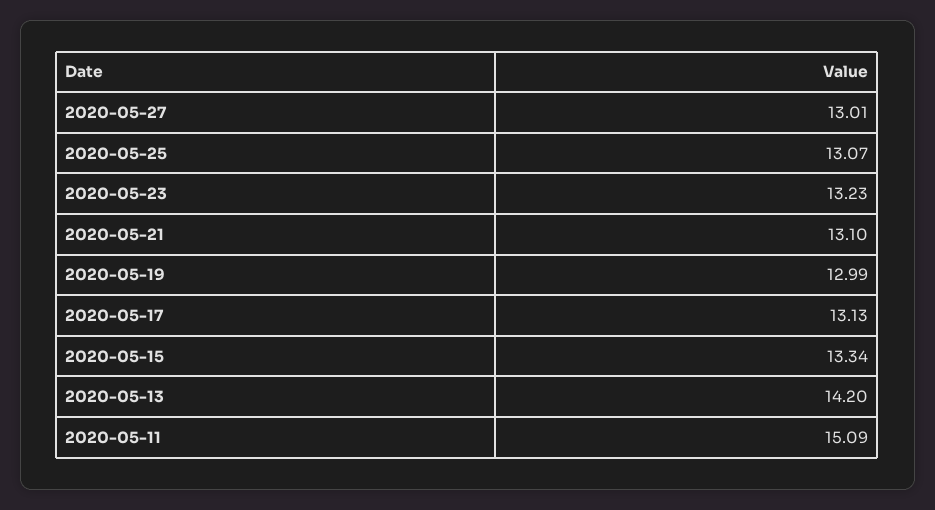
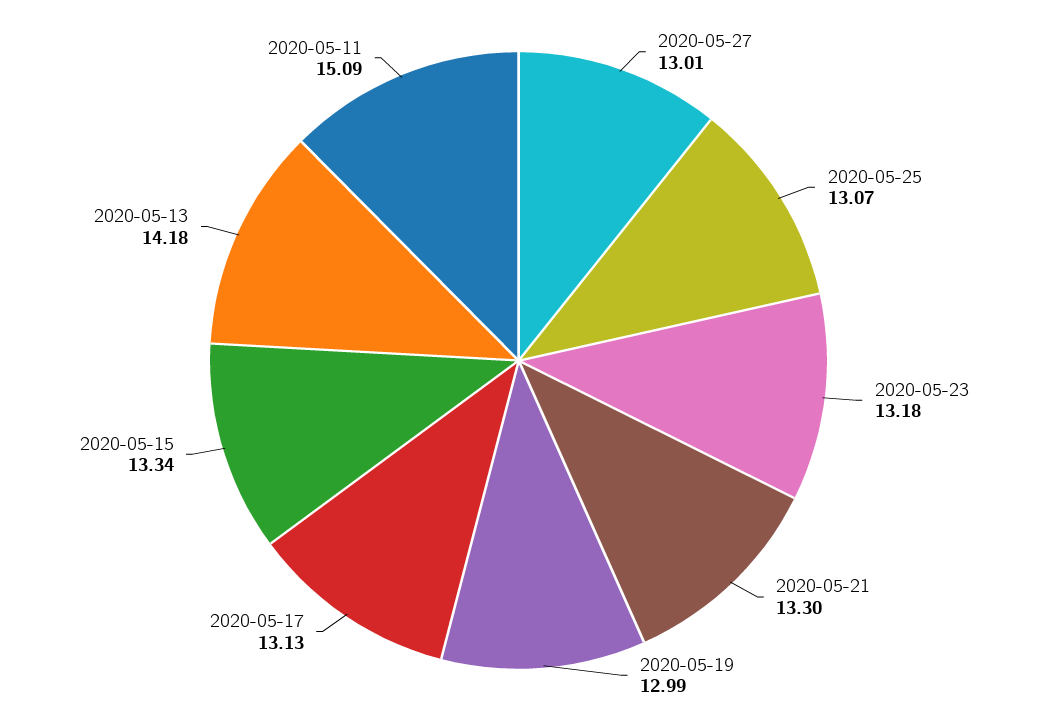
  {
    "2020-05-27": 13.01,
    "2020-05-25": 13.07,
-   "2020-05-23": 13.23,
+   "2020-05-23": 13.18,
-   "2020-05-21": 13.1,
+   "2020-05-21": 13.3,
    "2020-05-19": 12.99,
    "2020-05-17": 13.13,
    "2020-05-15": 13.34,
-   "2020-05-13": 14.2,
+   "2020-05-13": 14.18,
    "2020-05-11": 15.09
  }

